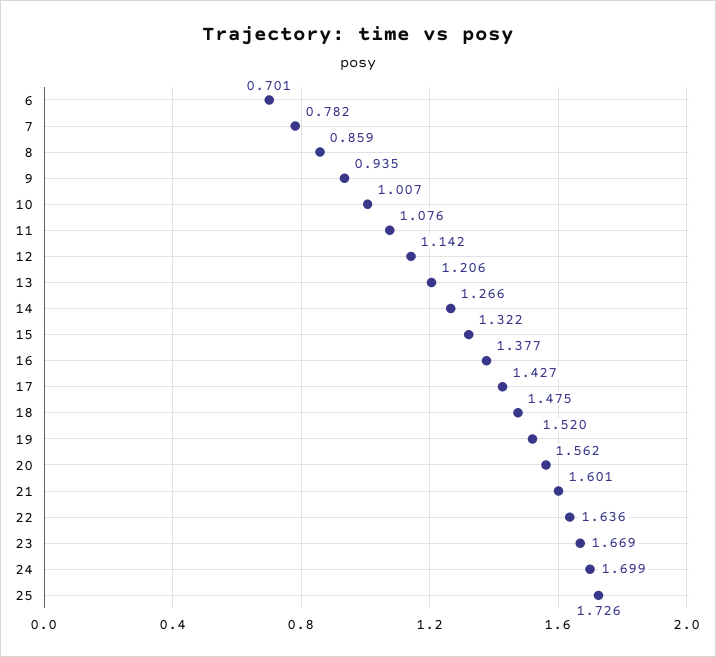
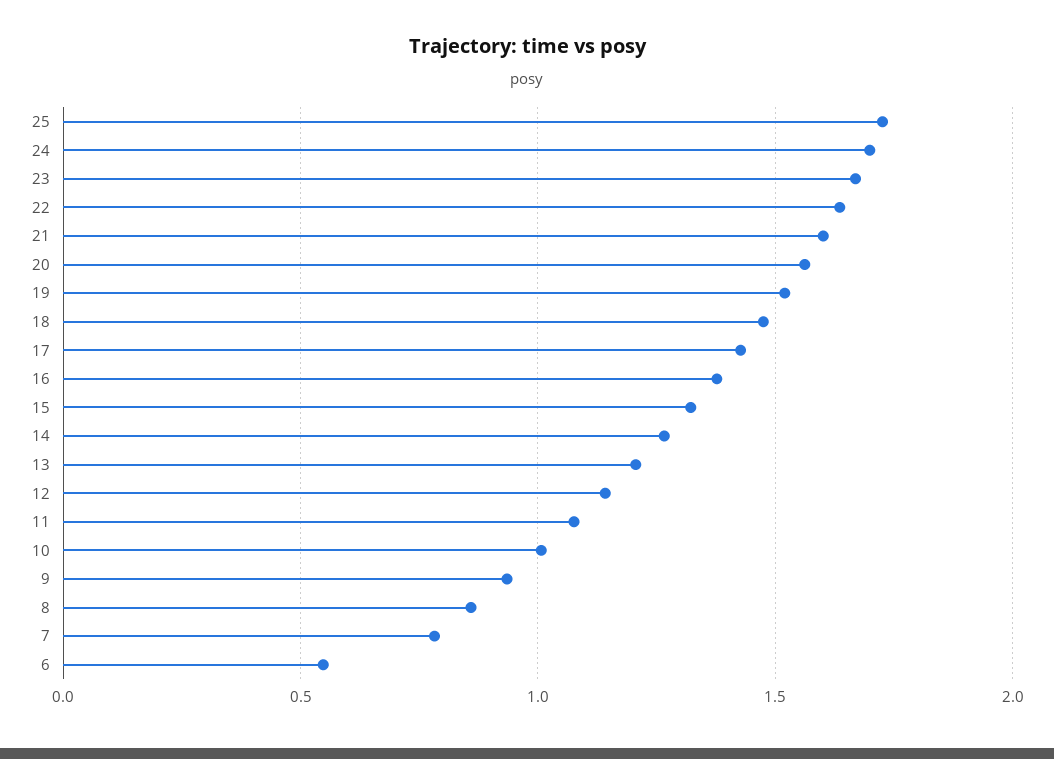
  {
-   "6": 0.701,
+   "6": 0.55,
    "7": 0.782,
    "8": 0.859,
    "9": 0.935,
    "10": 1.007,
    "11": 1.076,
    "12": 1.142,
    "13": 1.206,
    "14": 1.266,
    "15": 1.322,
    "16": 1.377,
    "17": 1.427,
    "18": 1.475,
    "19": 1.52,
    "20": 1.562,
    "21": 1.601,
    "22": 1.636,
    "23": 1.669,
    "24": 1.699,
    "25": 1.726
  }

